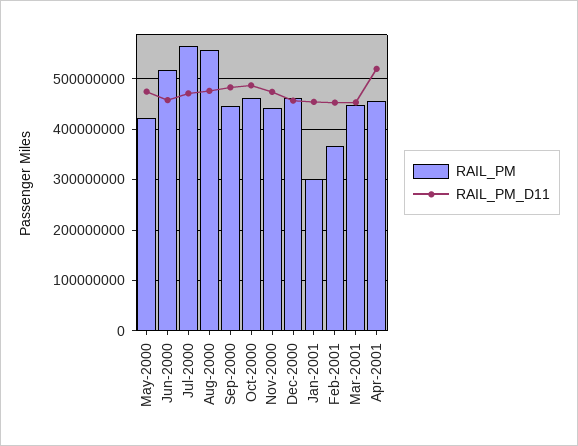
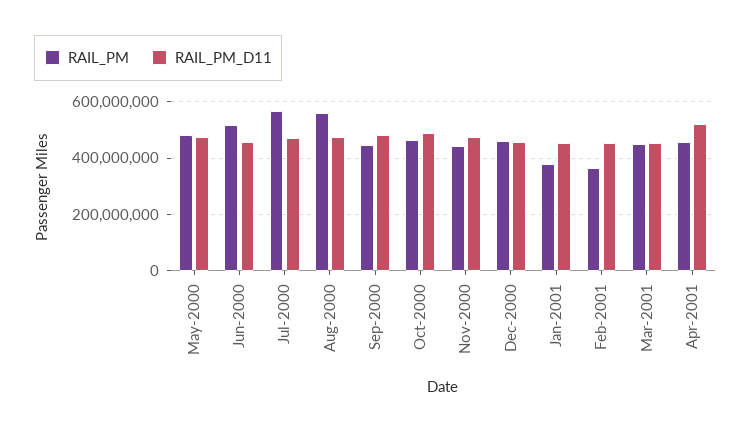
  {
    "RAIL_PM": {
-     "May-2000": 420000000,
+     "May-2000": 475000000,
      "Jun-2000": 520000000,
      "Jul-2000": 560000000,
      "Aug-2000": 560000000,
      "Sep-2000": 440000000,
      "Oct-2000": 460000000,
      "Nov-2000": 440000000,
      "Dec-2000": 460000000,
-     "Jan-2001": 300000000,
+     "Jan-2001": 375000000,
      "Feb-2001": 360000000,
      "Mar-2001": 440000000,
      "Apr-2001": 460000000
    },
    "RAIL_PM_D11": {
      "May-2000": 480000000,
      "Jun-2000": 460000000,
      "Jul-2000": 480000000,
      "Aug-2000": 480000000,
      "Sep-2000": 480000000,
      "Oct-2000": 480000000,
      "Nov-2000": 480000000,
      "Dec-2000": 460000000,
      "Jan-2001": 460000000,
      "Feb-2001": 460000000,
      "Mar-2001": 460000000,
      "Apr-2001": 520000000
    }
  }

